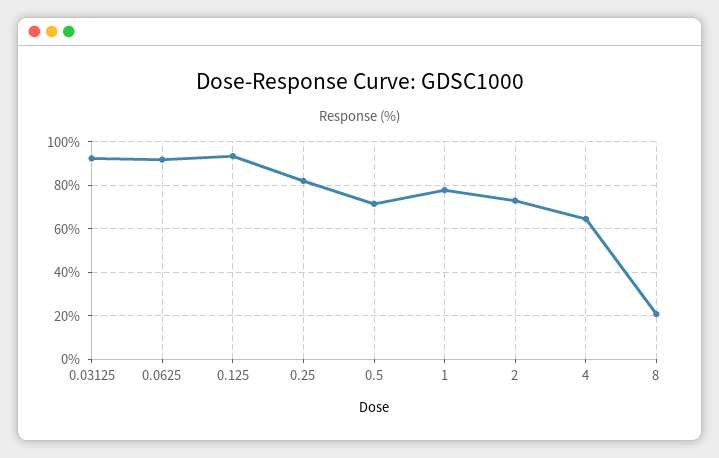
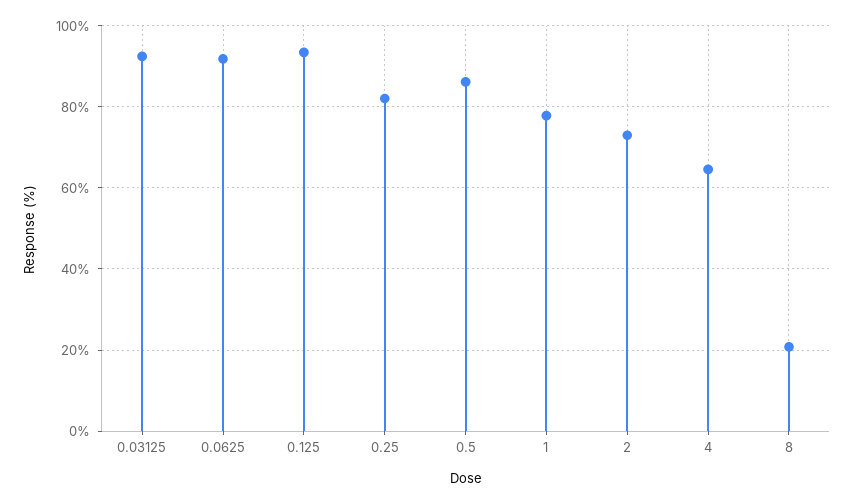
  {
    "0.03125": 92,
    "0.0625": 92,
    "0.125": 94,
    "0.25": 82,
-   "0.5": 70,
+   "0.5": 86,
    "1": 78,
    "2": 74,
    "4": 64,
    "8": 20
  }

